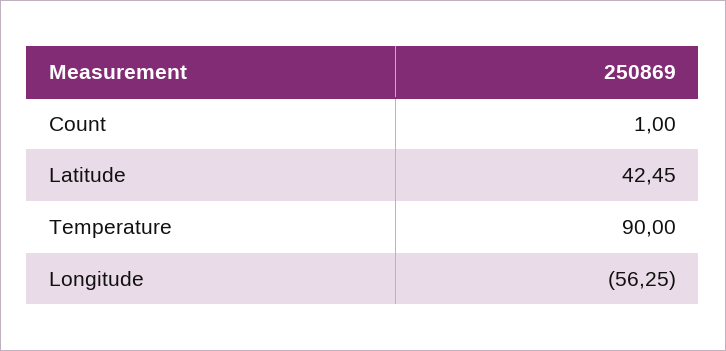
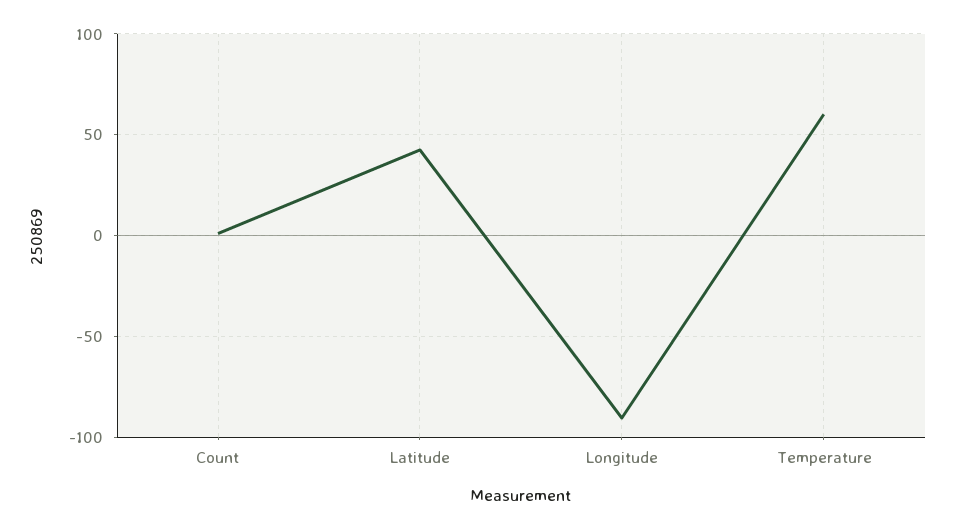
  {
    "Count": 1,
    "Latitude": 42.45,
-   "Temperature": 90,
+   "Temperature": 60,
-   "Longitude": -56.25
+   "Longitude": -90
  }

